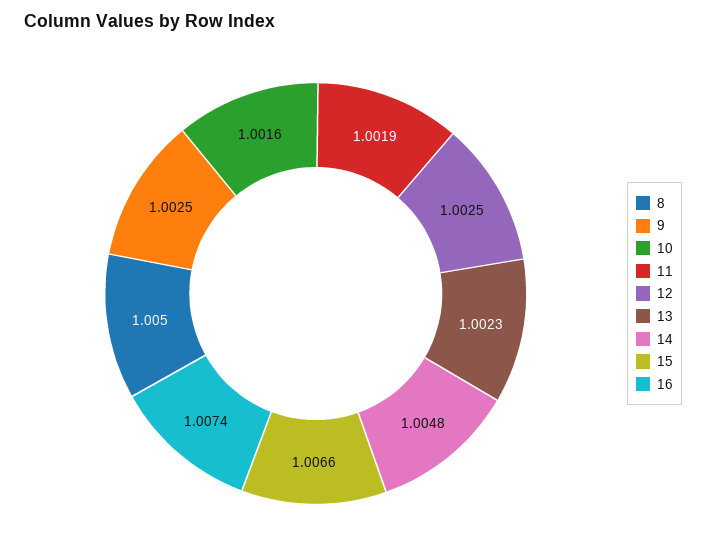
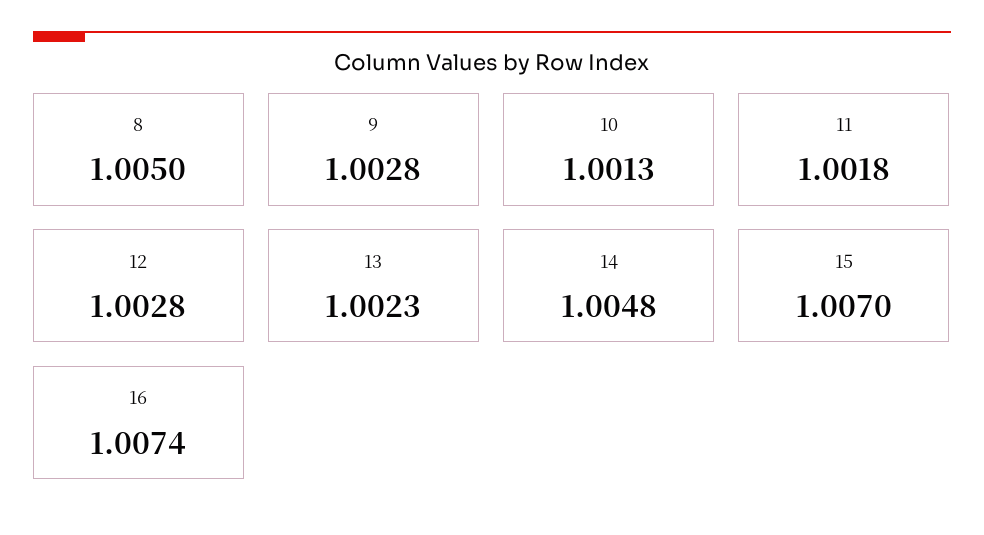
  {
    "8": 1.005,
-   "9": 1.0025,
+   "9": 1.0028,
-   "10": 1.0016,
+   "10": 1.0013,
-   "11": 1.0019,
+   "11": 1.0018,
-   "12": 1.0025,
+   "12": 1.0028,
    "13": 1.0023,
    "14": 1.0048,
-   "15": 1.0066,
+   "15": 1.007,
    "16": 1.0074
  }

